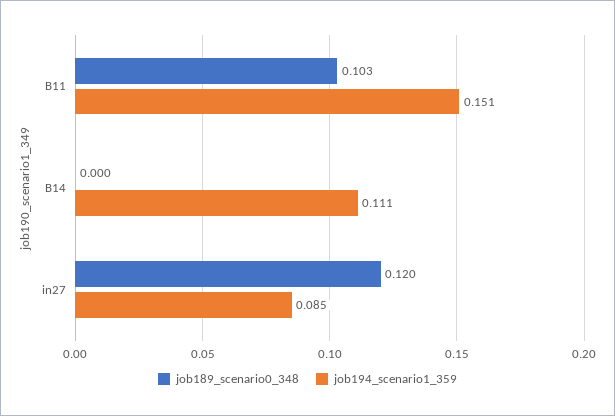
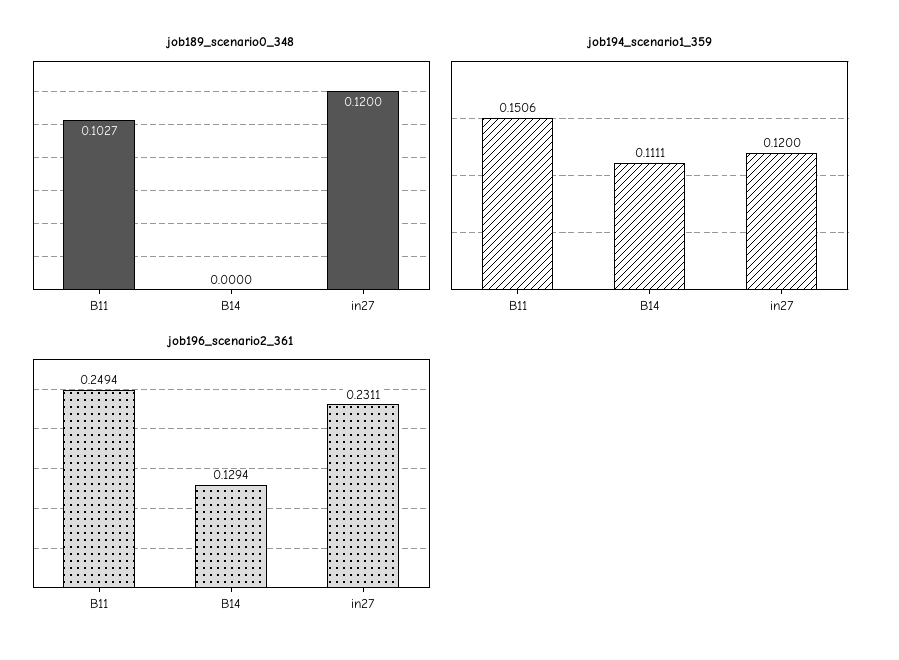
  {
    "job189_scenario0_348": {
      "B11": 0.1027,
      "B14": 0,
      "in27": 0.12
    },
    "job194_scenario1_359": {
      "B11": 0.1506,
      "B14": 0.1111,
-     "in27": 0.085
+     "in27": 0.12
-   }
+   },
+   "job196_scenario2_361": {
+     "B11": 0.2494,
+     "B14": 0.1294,
+     "in27": 0.2311
+   }
  }

